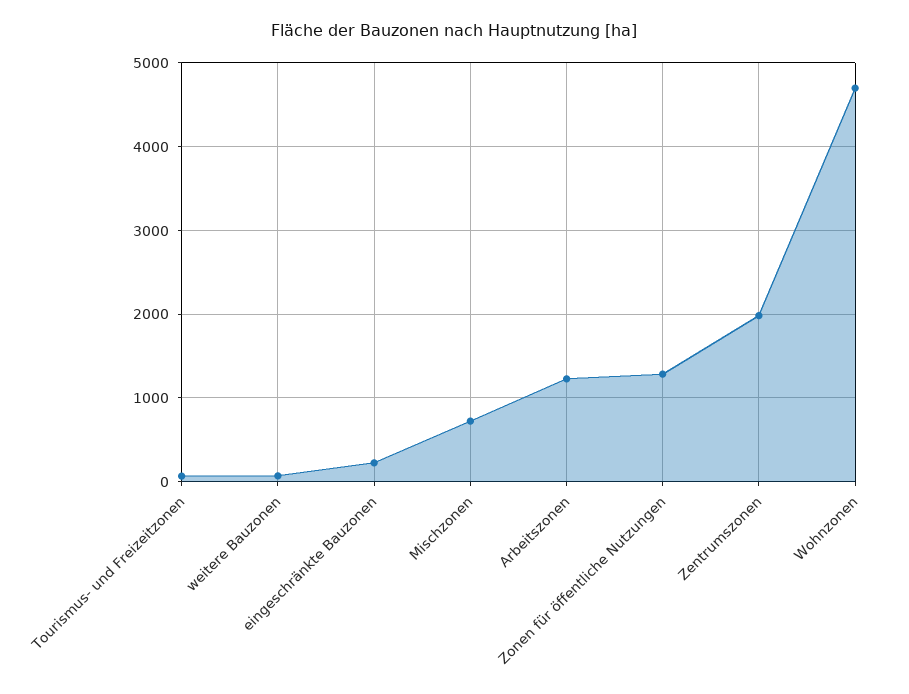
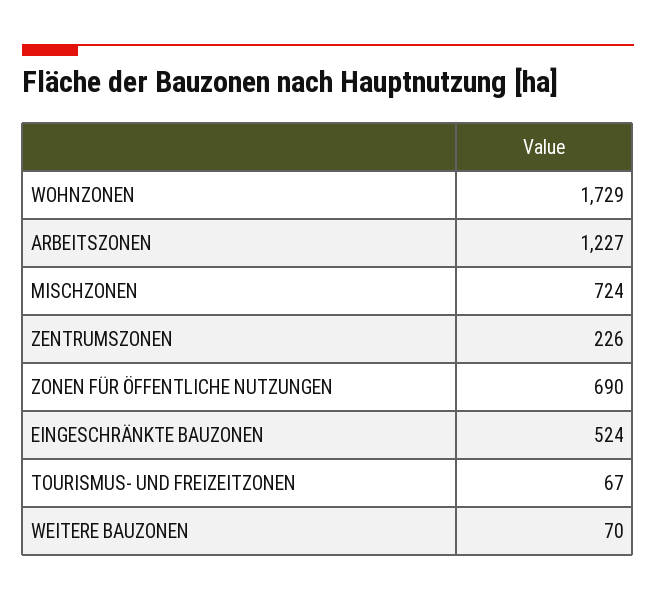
  {
    "Tourismus- und Freizeitzonen": 67,
    "weitere Bauzonen": 70,
-   "eingeschränkte Bauzonen": 200,
+   "eingeschränkte Bauzonen": 524,
    "Mischzonen": 724,
    "Arbeitszonen": 1227,
-   "Zonen für öffentliche Nutzungen": 1300,
+   "Zonen für öffentliche Nutzungen": 690,
-   "Zentrumszonen": 2000,
+   "Zentrumszonen": 226,
-   "Wohnzonen": 4700
+   "Wohnzonen": 1729
  }

